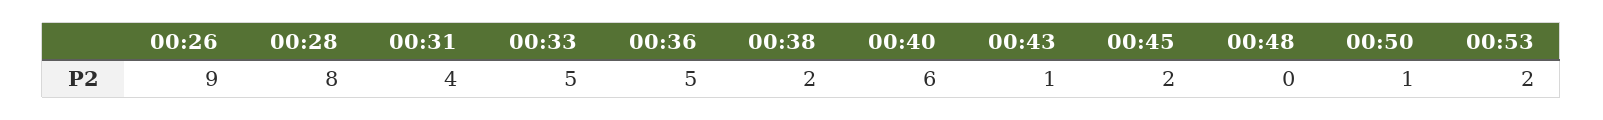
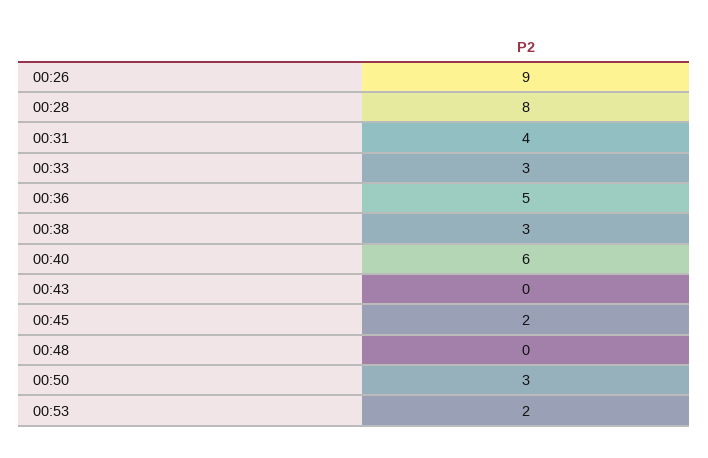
  {
    "00:26": 9,
    "00:28": 8,
    "00:31": 4,
-   "00:33": 5,
+   "00:33": 3,
    "00:36": 5,
-   "00:38": 2,
+   "00:38": 3,
    "00:40": 6,
-   "00:43": 1,
+   "00:43": 0,
    "00:45": 2,
    "00:48": 0,
-   "00:50": 1,
+   "00:50": 3,
    "00:53": 2
  }

